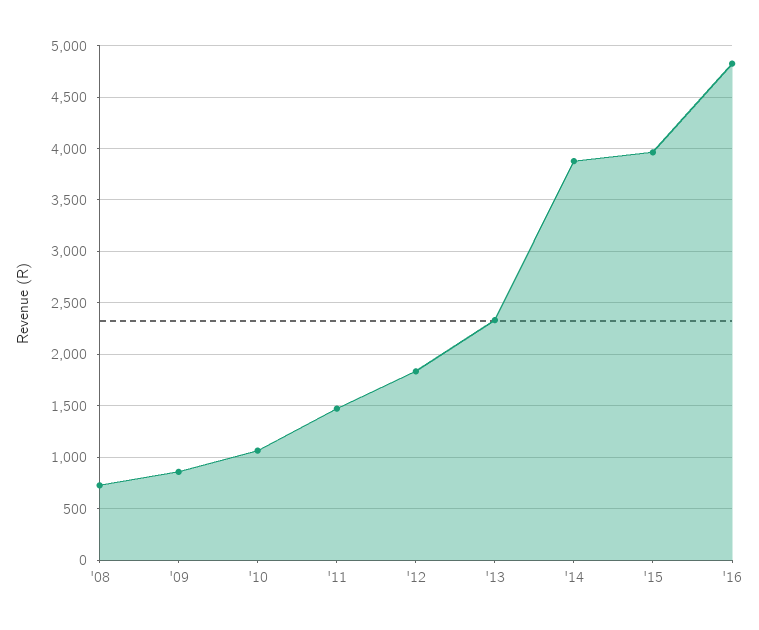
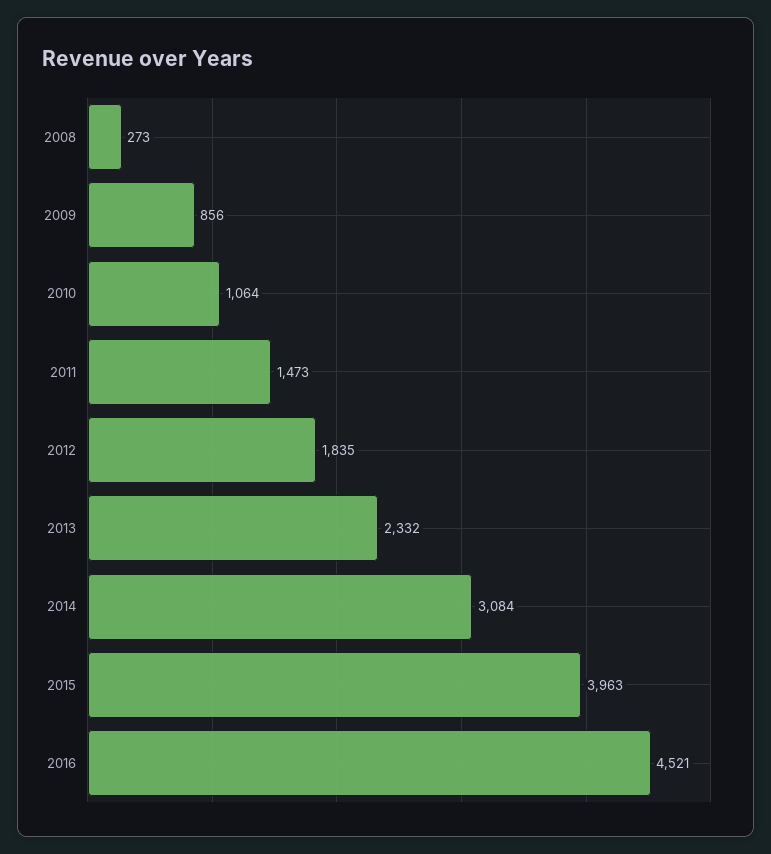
  {
-   "'08": 700,
+   "'08": 273,
    "'09": 856,
    "'10": 1064,
    "'11": 1473,
    "'12": 1835,
    "'13": 2332,
-   "'14": 3900,
+   "'14": 3084,
    "'15": 3963,
-   "'16": 4800
+   "'16": 4521
  }

